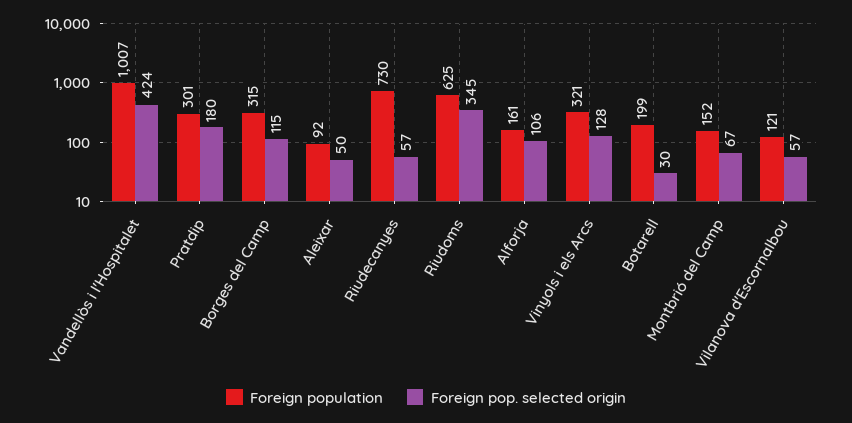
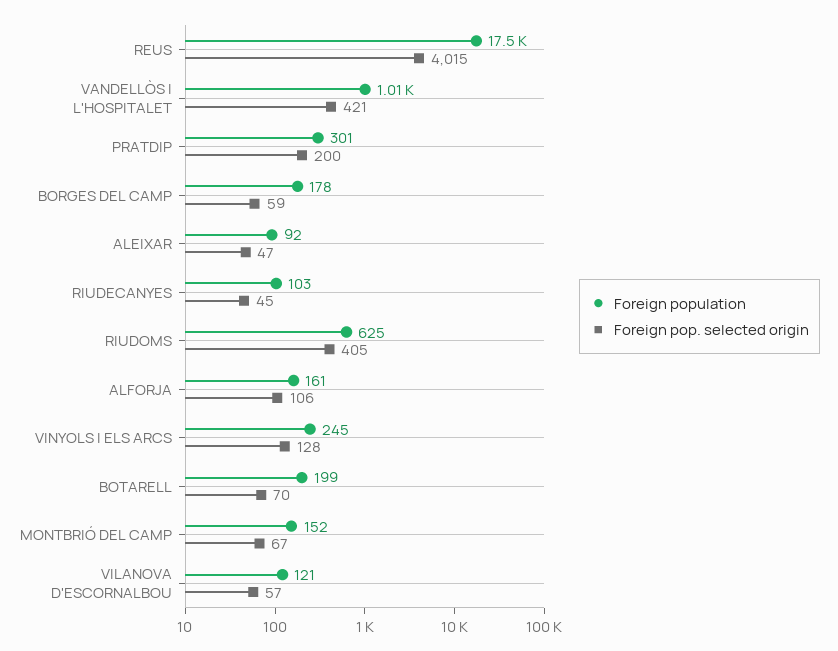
  {
    "Foreign population": {
      "Vandellòs i l'Hospitalet": 1007,
      "Pratdip": 301,
-     "Borges del Camp": 315,
+     "Borges del Camp": 178,
      "Aleixar": 92,
-     "Riudecanyes": 730,
+     "Riudecanyes": 103,
      "Riudoms": 625,
      "Alforja": 161,
-     "Vinyols i els Arcs": 321,
+     "Vinyols i els Arcs": 245,
      "Botarell": 199,
      "Montbrió del Camp": 152,
-     "Vilanova d'Escornalbou": 121
+     "Vilanova d'Escornalbou": 121,
+     "REUS": 17500
    },
    "Foreign pop. selected origin": {
-     "Vandellòs i l'Hospitalet": 424,
+     "Vandellòs i l'Hospitalet": 421,
-     "Pratdip": 180,
+     "Pratdip": 200,
-     "Borges del Camp": 115,
+     "Borges del Camp": 59,
-     "Aleixar": 50,
+     "Aleixar": 47,
-     "Riudecanyes": 57,
+     "Riudecanyes": 45,
-     "Riudoms": 345,
+     "Riudoms": 405,
      "Alforja": 106,
      "Vinyols i els Arcs": 128,
-     "Botarell": 30,
+     "Botarell": 70,
      "Montbrió del Camp": 67,
-     "Vilanova d'Escornalbou": 57
+     "Vilanova d'Escornalbou": 57,
+     "REUS": 4015
    }
  }

